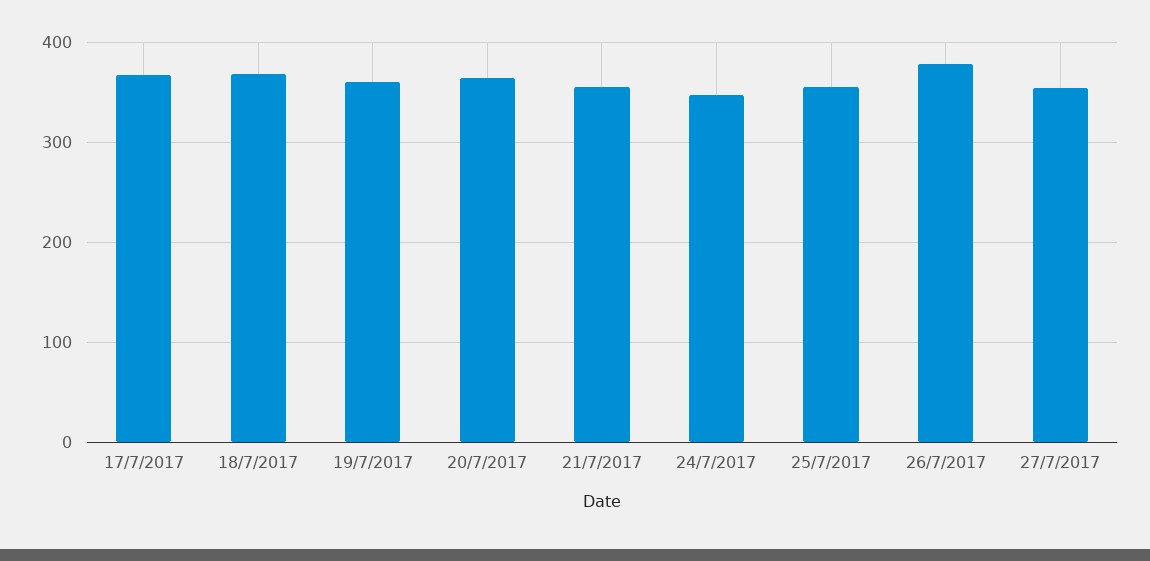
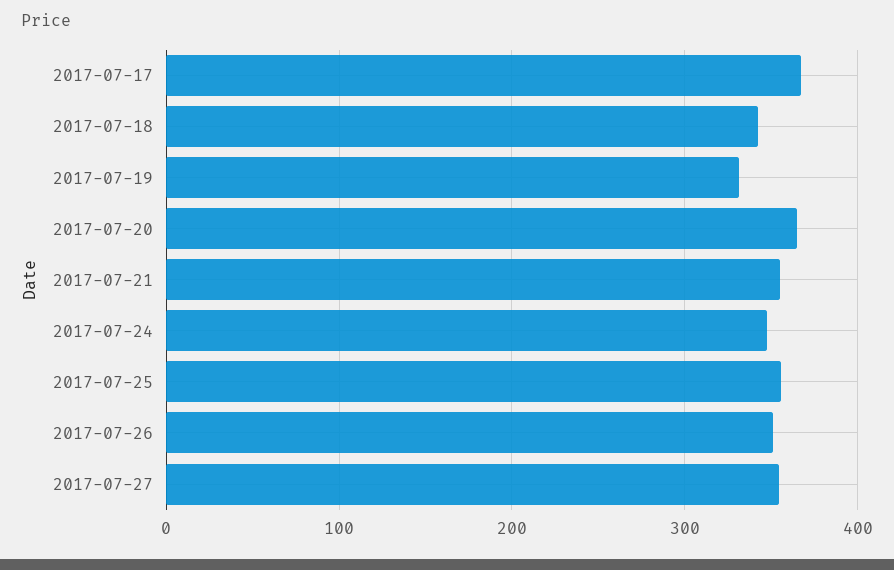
  {
    "17/7/2017": 370,
-   "18/7/2017": 370,
+   "18/7/2017": 340,
-   "19/7/2017": 360,
+   "19/7/2017": 330,
    "20/7/2017": 360,
    "21/7/2017": 350,
    "24/7/2017": 350,
    "25/7/2017": 360,
-   "26/7/2017": 380,
+   "26/7/2017": 350,
    "27/7/2017": 350
  }

